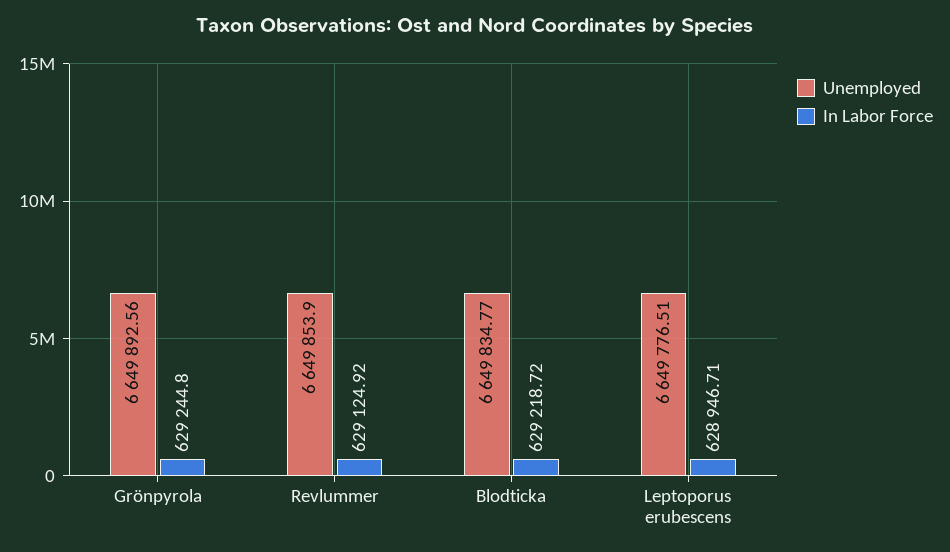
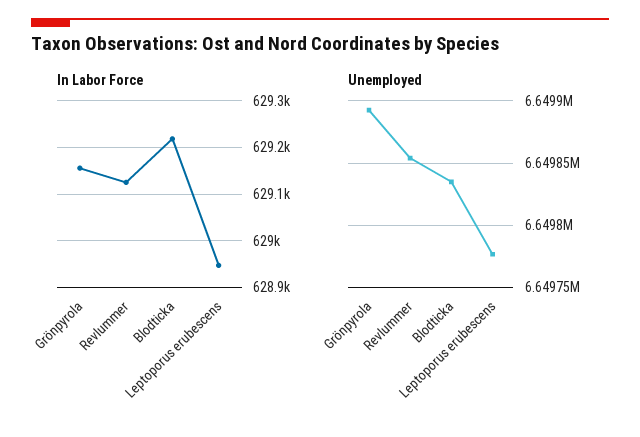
  {
    "Unemployed": {
      "Grönpyrola": 6649892.56,
      "Revlummer": 6649853.9,
      "Blodticka": 6649834.77,
      "Leptoporus erubescens": 6649776.51
    },
    "In Labor Force": {
-     "Grönpyrola": 629244.8,
+     "Grönpyrola": 629160,
      "Revlummer": 629124.92,
      "Blodticka": 629218.72,
      "Leptoporus erubescens": 628946.71
    }
  }

